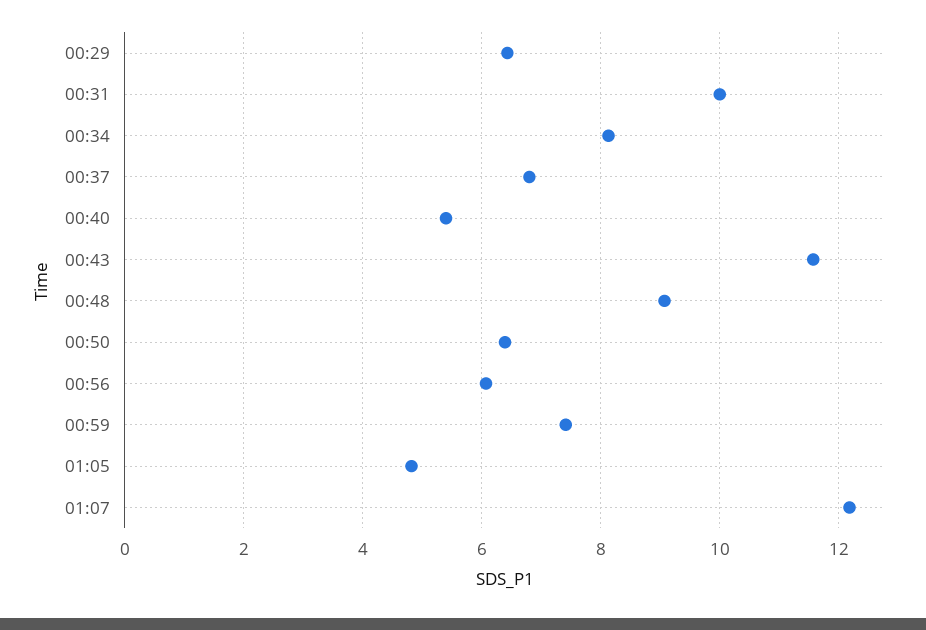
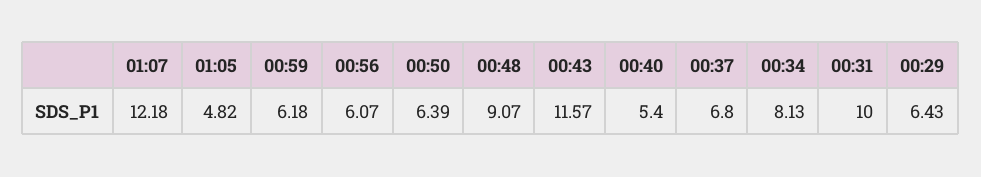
  {
    "00:29": 6.43,
    "00:31": 10,
    "00:34": 8.13,
    "00:37": 6.8,
    "00:40": 5.4,
    "00:43": 11.57,
    "00:48": 9.07,
    "00:50": 6.39,
    "00:56": 6.07,
-   "00:59": 7.4,
+   "00:59": 6.18,
    "01:05": 4.82,
    "01:07": 12.18
  }

